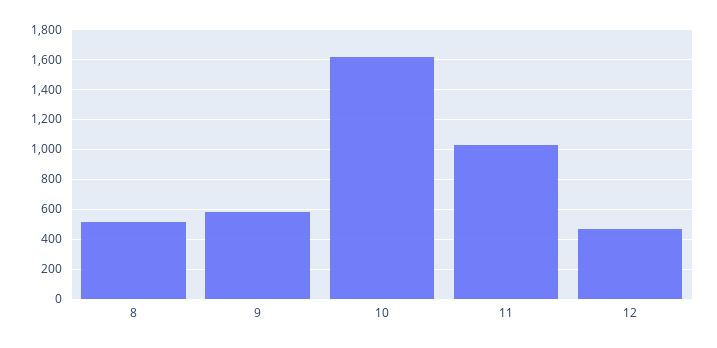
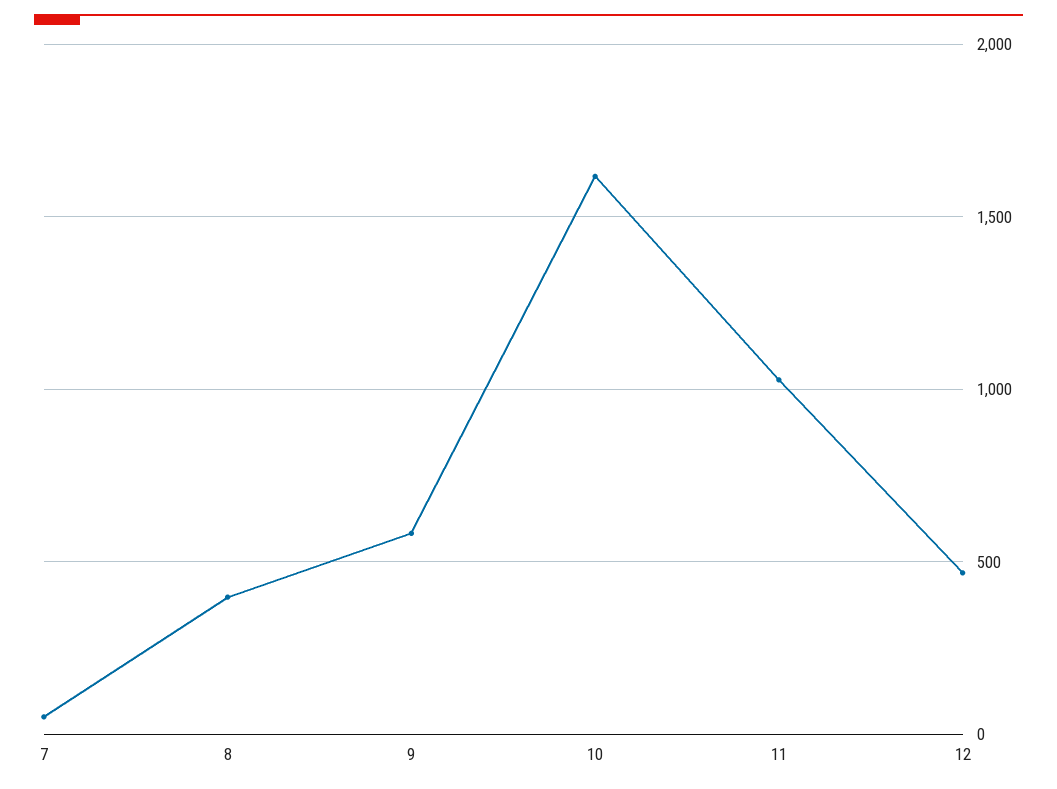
  {
-   "8": 500,
+   "8": 400,
    "9": 600,
    "10": 1600,
    "11": 1050,
-   "12": 450
+   "12": 450,
+   "7": 50
  }

